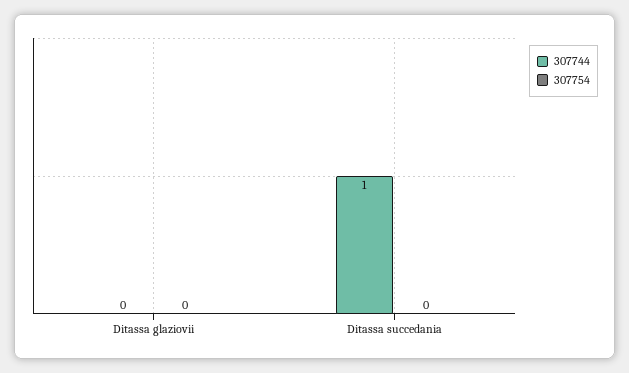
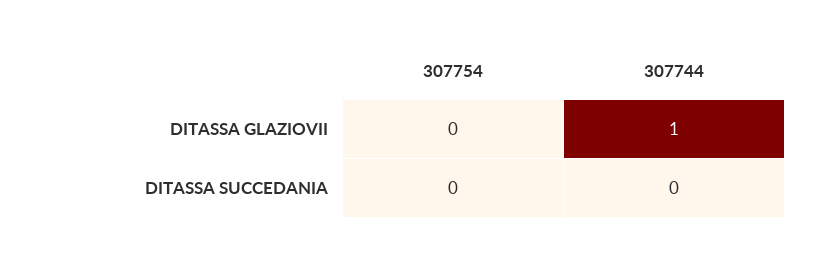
  {
    "307744": {
-     "Ditassa glaziovii": 0,
+     "Ditassa glaziovii": 1,
-     "Ditassa succedania": 1
+     "Ditassa succedania": 0
    },
    "307754": {
      "Ditassa glaziovii": 0,
      "Ditassa succedania": 0
    }
  }

